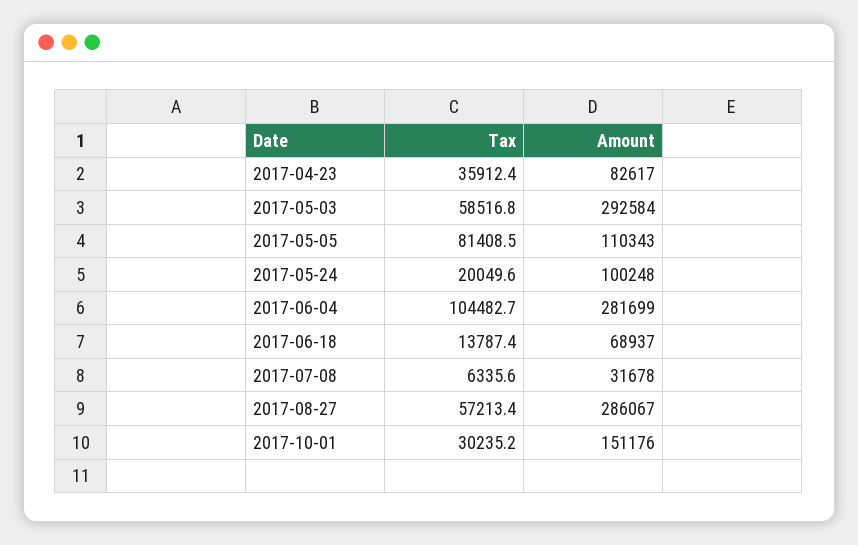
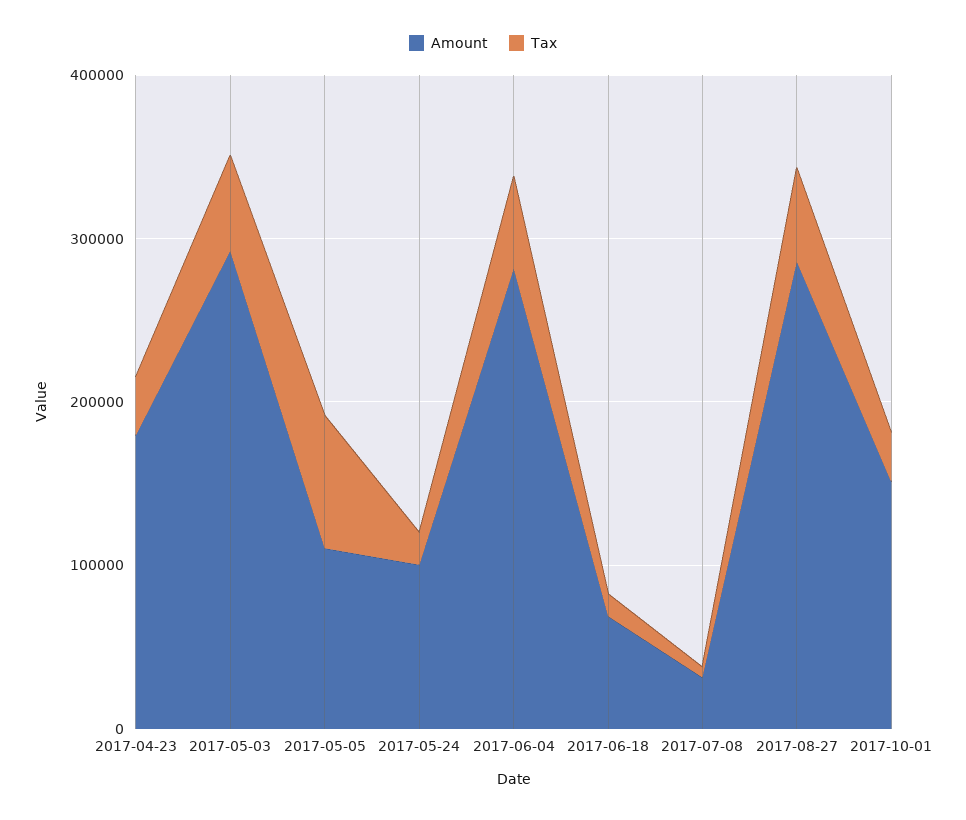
  {
    "Tax": {
      "2017-04-23": 35912.4,
      "2017-05-03": 58516.8,
      "2017-05-05": 81408.5,
      "2017-05-24": 20049.6,
-     "2017-06-04": 104482.7,
+     "2017-06-04": 60000,
      "2017-06-18": 13787.4,
      "2017-07-08": 6335.6,
      "2017-08-27": 57213.4,
      "2017-10-01": 30235.2
    },
    "Amount": {
-     "2017-04-23": 82617,
+     "2017-04-23": 180000,
      "2017-05-03": 292584,
      "2017-05-05": 110343,
      "2017-05-24": 100248,
      "2017-06-04": 281699,
      "2017-06-18": 68937,
      "2017-07-08": 31678,
      "2017-08-27": 286067,
      "2017-10-01": 151176
    }
  }

